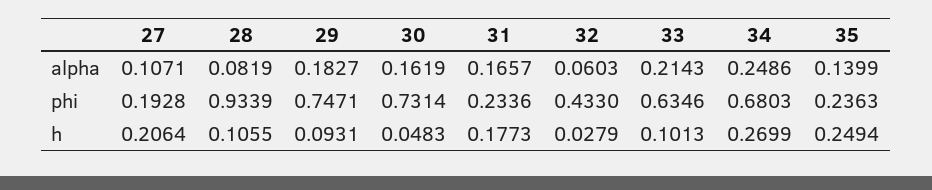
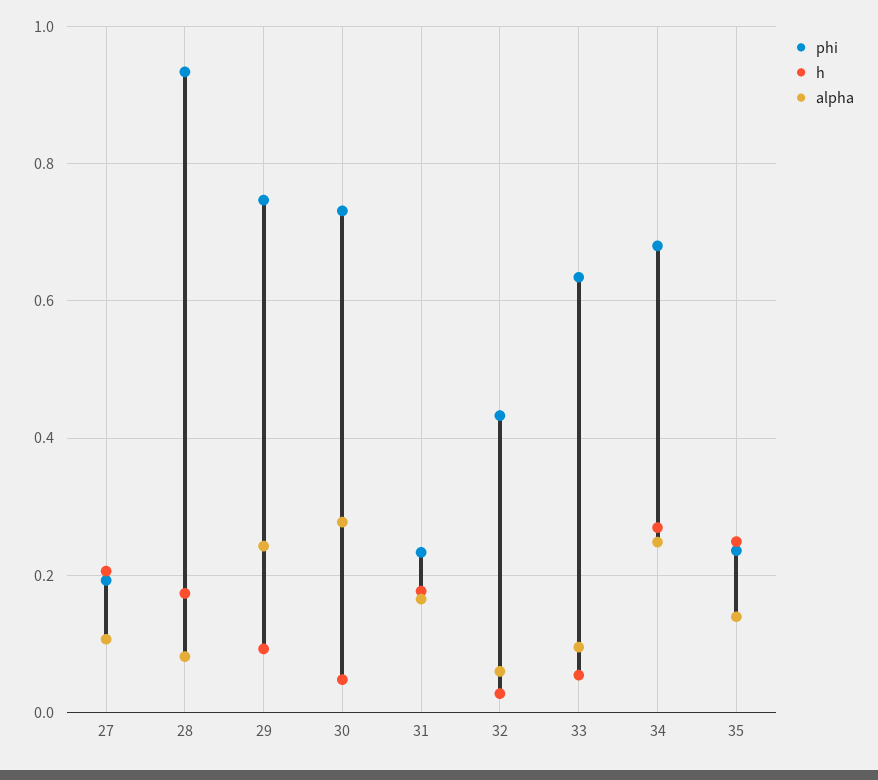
  {
    "alpha": {
      "27": 0.1071,
      "28": 0.0819,
-     "29": 0.1827,
+     "29": 0.24,
-     "30": 0.1619,
+     "30": 0.28,
      "31": 0.1657,
      "32": 0.0603,
-     "33": 0.2143,
+     "33": 0.1,
      "34": 0.2486,
      "35": 0.1399
    },
    "phi": {
      "27": 0.1928,
      "28": 0.9339,
      "29": 0.7471,
      "30": 0.7314,
      "31": 0.2336,
      "32": 0.433,
      "33": 0.6346,
      "34": 0.6803,
      "35": 0.2363
    },
    "h": {
      "27": 0.2064,
-     "28": 0.1055,
+     "28": 0.18,
      "29": 0.0931,
      "30": 0.0483,
      "31": 0.1773,
      "32": 0.0279,
-     "33": 0.1013,
+     "33": 0.06,
      "34": 0.2699,
      "35": 0.2494
    }
  }

